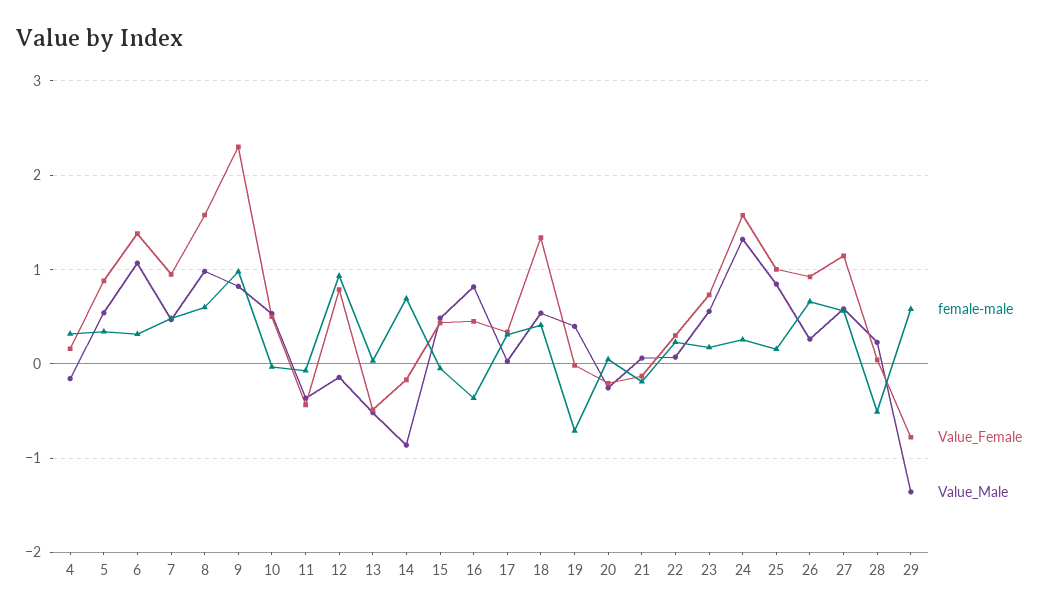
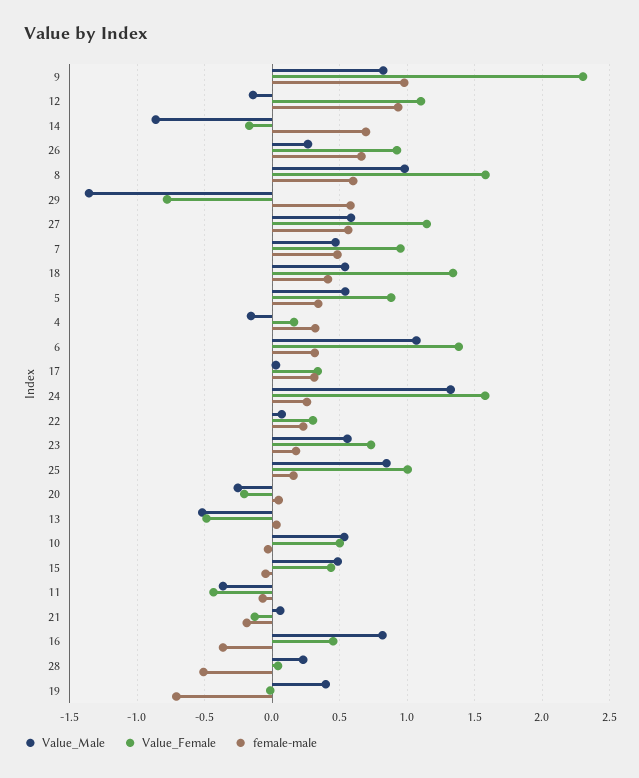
  {
    "female-male": {
      "4": 0.3,
      "5": 0.35,
      "6": 0.3,
      "7": 0.5,
      "8": 0.6,
      "9": 1,
      "10": -0.05,
      "11": -0.05,
      "12": 0.95,
      "13": 0.05,
      "14": 0.7,
      "15": -0.05,
      "16": -0.35,
      "17": 0.3,
      "18": 0.4,
      "19": -0.7,
      "20": 0.05,
      "21": -0.2,
      "22": 0.25,
      "23": 0.15,
      "24": 0.25,
      "25": 0.15,
      "26": 0.65,
      "27": 0.55,
      "28": -0.5,
      "29": 0.6
    },
    "Value_Female": {
      "4": 0.15,
      "5": 0.9,
      "6": 1.4,
      "7": 0.95,
      "8": 1.6,
      "9": 2.3,
      "10": 0.5,
      "11": -0.45,
-     "12": 0.8,
+     "12": 1.1,
      "13": -0.5,
      "14": -0.15,
      "15": 0.45,
      "16": 0.45,
      "17": 0.35,
      "18": 1.35,
      "19": 0,
      "20": -0.2,
      "21": -0.15,
      "22": 0.3,
      "23": 0.75,
      "24": 1.6,
      "25": 1,
      "26": 0.9,
      "27": 1.15,
      "28": 0.05,
      "29": -0.8
    },
    "Value_Male": {
      "4": -0.15,
      "5": 0.55,
      "6": 1.05,
      "7": 0.45,
      "8": 1,
      "9": 0.8,
      "10": 0.55,
      "11": -0.35,
      "12": -0.15,
      "13": -0.5,
      "14": -0.85,
      "15": 0.5,
      "16": 0.8,
      "17": 0.05,
      "18": 0.55,
      "19": 0.4,
      "20": -0.25,
      "21": 0.05,
      "22": 0.05,
      "23": 0.55,
      "24": 1.3,
      "25": 0.85,
      "26": 0.25,
      "27": 0.6,
      "28": 0.25,
      "29": -1.35
    }
  }

